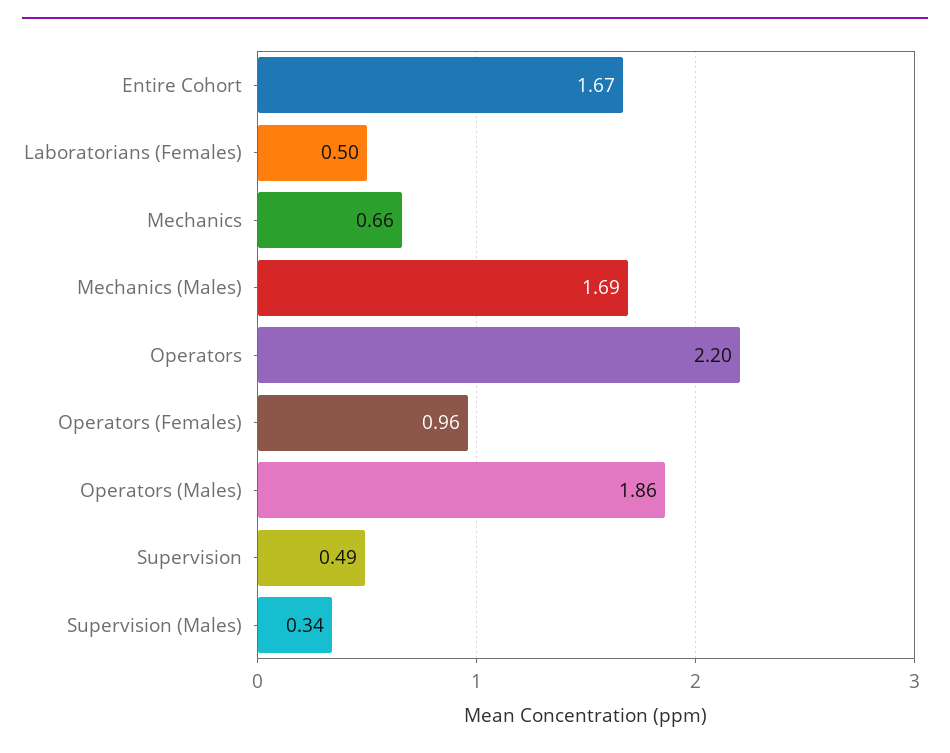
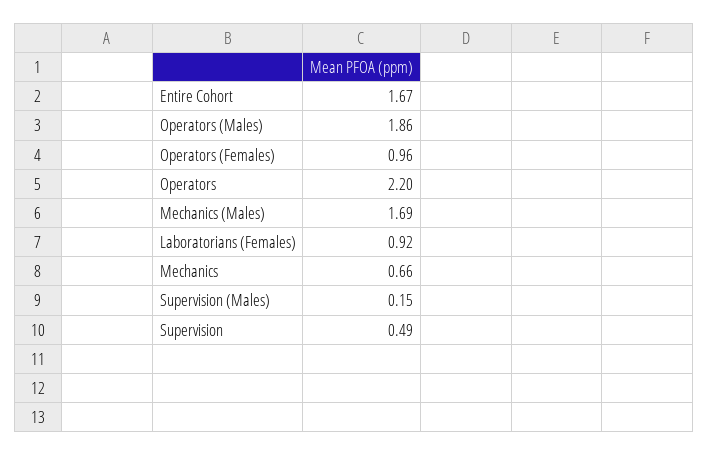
  {
    "Entire Cohort": 1.67,
-   "Laboratorians (Females)": 0.5,
+   "Laboratorians (Females)": 0.92,
    "Mechanics": 0.66,
    "Mechanics (Males)": 1.69,
    "Operators": 2.2,
    "Operators (Females)": 0.96,
    "Operators (Males)": 1.86,
    "Supervision": 0.49,
-   "Supervision (Males)": 0.34
+   "Supervision (Males)": 0.15
  }

